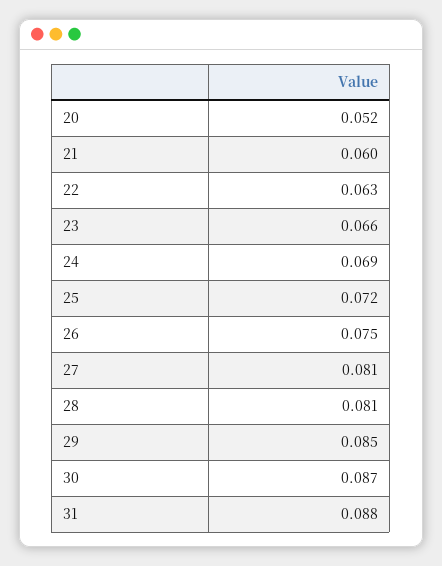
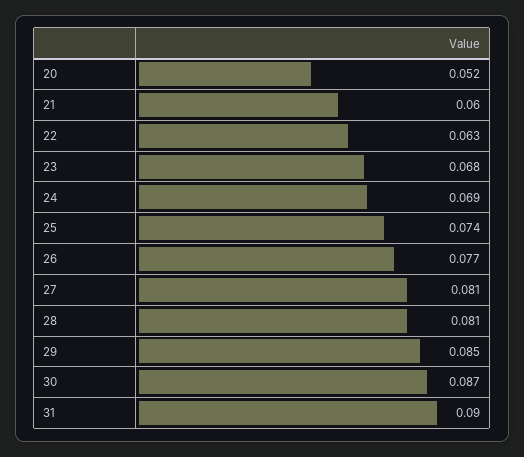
  {
    "20": 0.052,
    "21": 0.06,
    "22": 0.063,
-   "23": 0.066,
+   "23": 0.068,
    "24": 0.069,
-   "25": 0.072,
+   "25": 0.074,
-   "26": 0.075,
+   "26": 0.077,
    "27": 0.081,
    "28": 0.081,
    "29": 0.085,
    "30": 0.087,
-   "31": 0.088
+   "31": 0.09
  }

